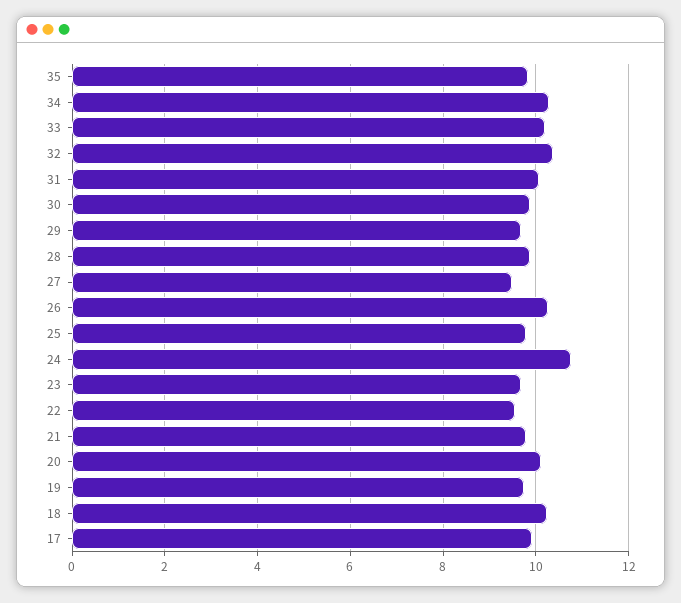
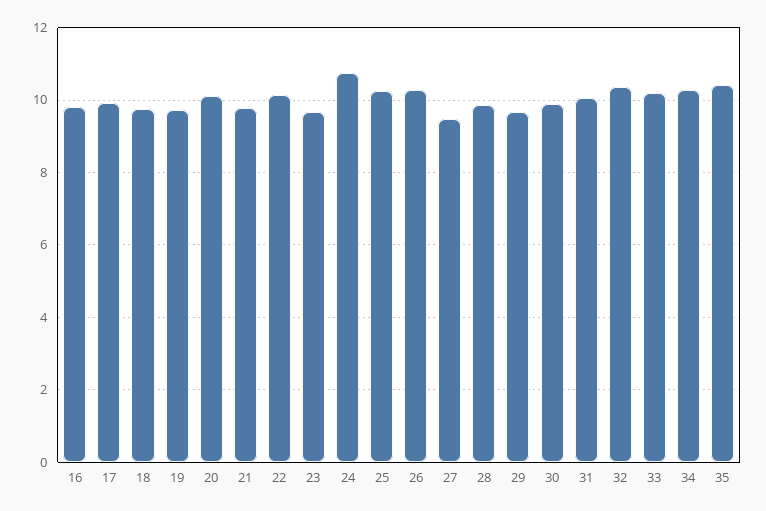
  {
-   "35": 9.8,
+   "35": 10.4,
    "34": 10.2,
    "33": 10.2,
    "32": 10.4,
    "31": 10,
    "30": 9.8,
    "29": 9.6,
    "28": 9.8,
    "27": 9.4,
    "26": 10.2,
-   "25": 9.8,
+   "25": 10.2,
    "24": 10.8,
    "23": 9.6,
-   "22": 9.6,
+   "22": 10.2,
    "21": 9.8,
    "20": 10.2,
    "19": 9.8,
-   "18": 10.2,
+   "18": 9.8,
-   "17": 10
+   "17": 10,
+   "16": 9.8
  }

